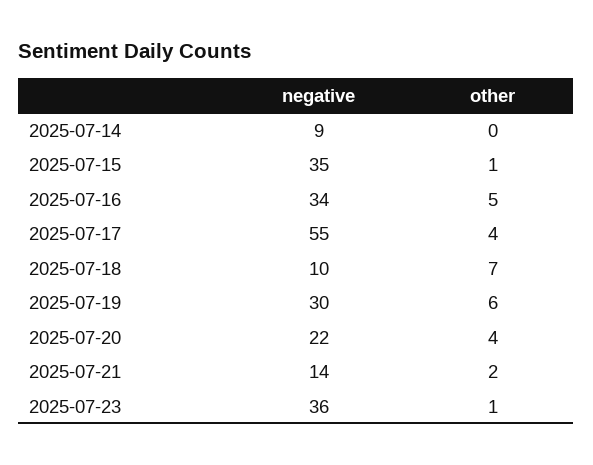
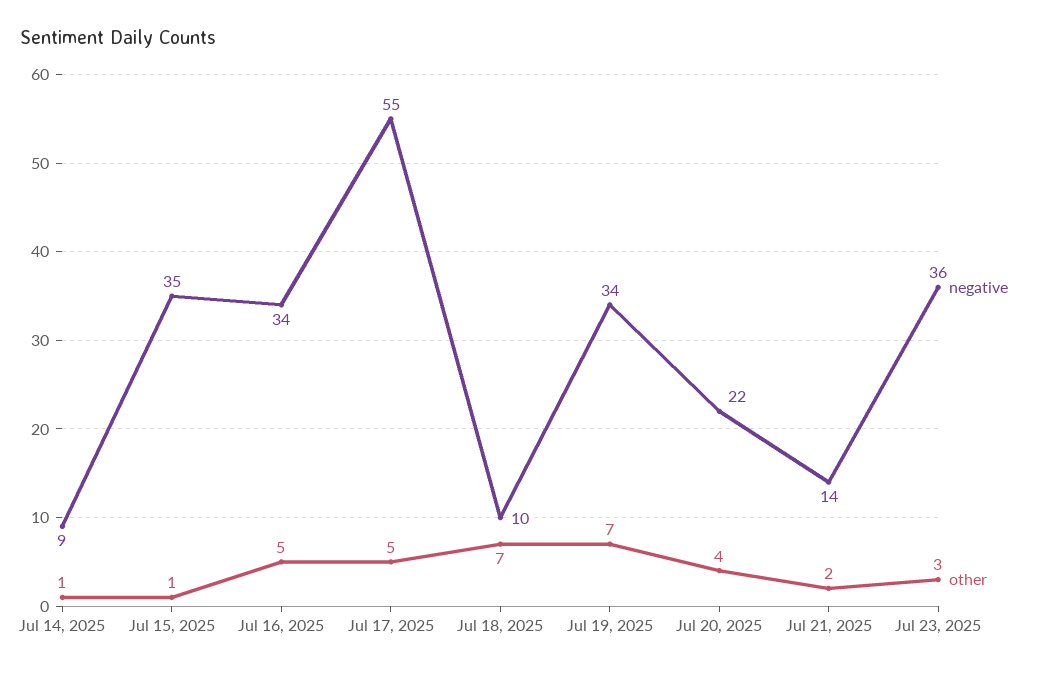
  {
    "negative": {
      "2025-07-14": 9,
      "2025-07-15": 35,
      "2025-07-16": 34,
      "2025-07-17": 55,
      "2025-07-18": 10,
-     "2025-07-19": 30,
+     "2025-07-19": 34,
      "2025-07-20": 22,
      "2025-07-21": 14,
      "2025-07-23": 36
    },
    "other": {
-     "2025-07-14": 0,
+     "2025-07-14": 1,
      "2025-07-15": 1,
      "2025-07-16": 5,
-     "2025-07-17": 4,
+     "2025-07-17": 5,
      "2025-07-18": 7,
-     "2025-07-19": 6,
+     "2025-07-19": 7,
      "2025-07-20": 4,
      "2025-07-21": 2,
-     "2025-07-23": 1
+     "2025-07-23": 3
    }
  }

